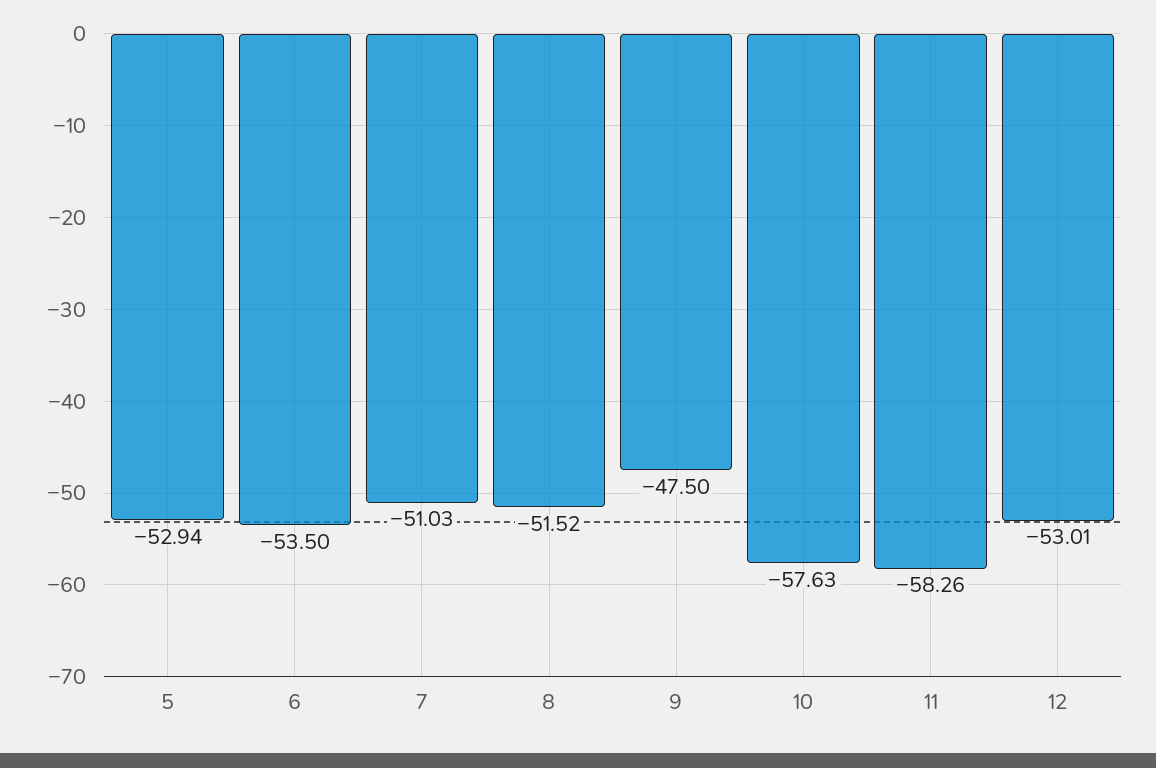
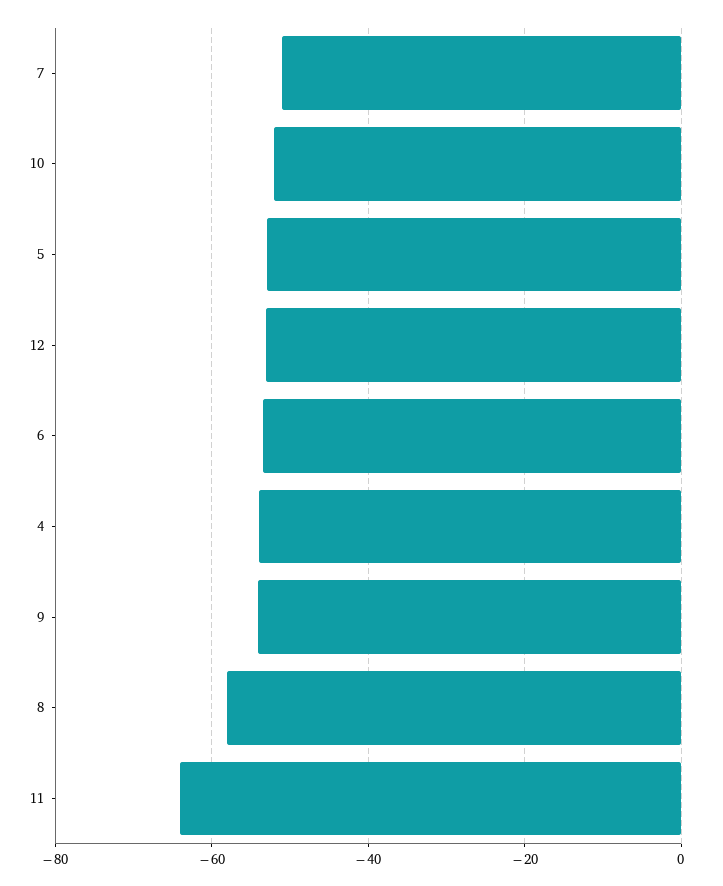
  {
    "5": -52.94,
    "6": -53.5,
    "7": -51.03,
-   "8": -51.52,
+   "8": -58,
-   "9": -47.5,
+   "9": -54,
-   "10": -57.63,
+   "10": -52,
-   "11": -58.26,
+   "11": -64,
-   "12": -53.01
+   "12": -53.01,
+   "4": -54
  }

